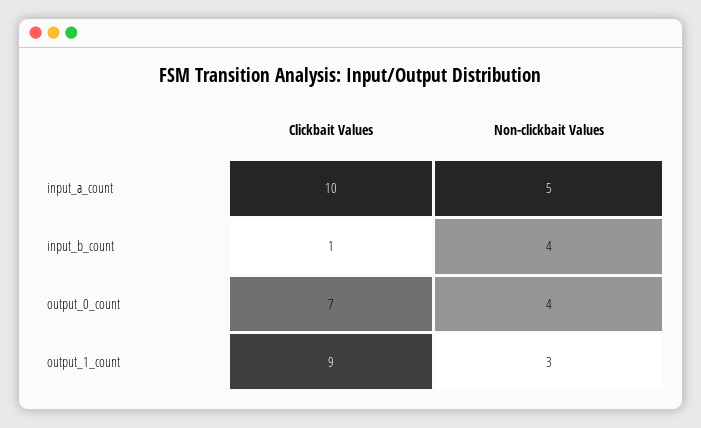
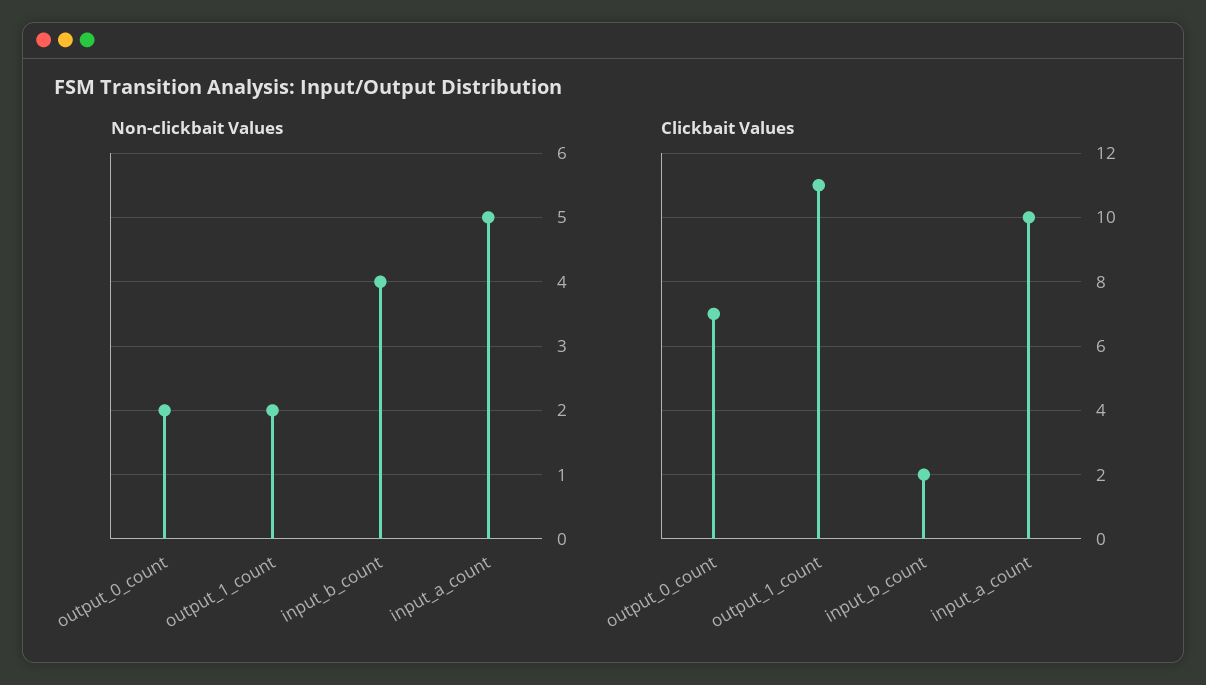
  {
    "Clickbait Values": {
      "input_a_count": 10,
-     "input_b_count": 1,
+     "input_b_count": 2,
      "output_0_count": 7,
-     "output_1_count": 9
+     "output_1_count": 11
    },
    "Non-clickbait Values": {
      "input_a_count": 5,
      "input_b_count": 4,
-     "output_0_count": 4,
+     "output_0_count": 2,
-     "output_1_count": 3
+     "output_1_count": 2
    }
  }

